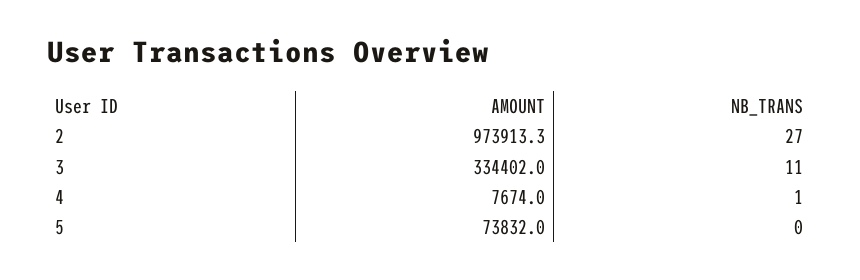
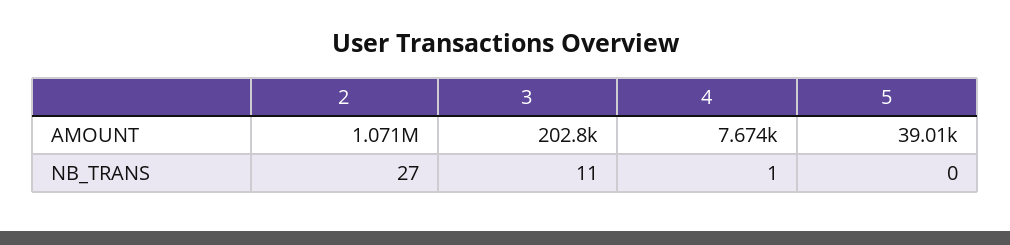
  {
    "AMOUNT": {
-     "2": 973913.3,
+     "2": 1071000,
-     "3": 334402,
+     "3": 202800,
      "4": 7674,
-     "5": 73832
+     "5": 39010
    },
    "NB_TRANS": {
      "2": 27,
      "3": 11,
      "4": 1,
      "5": 0
    }
  }

